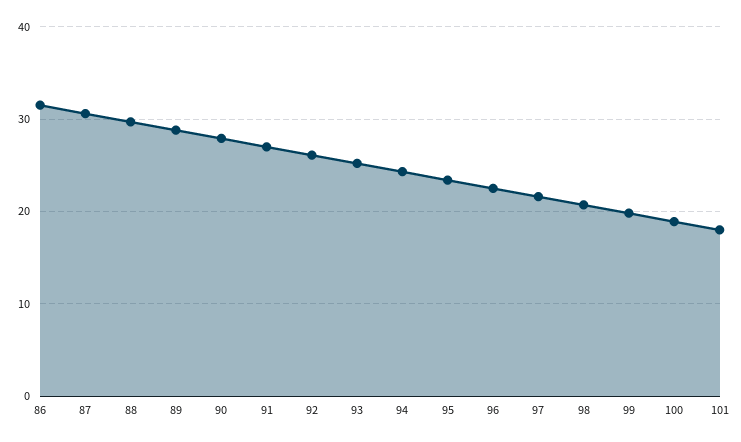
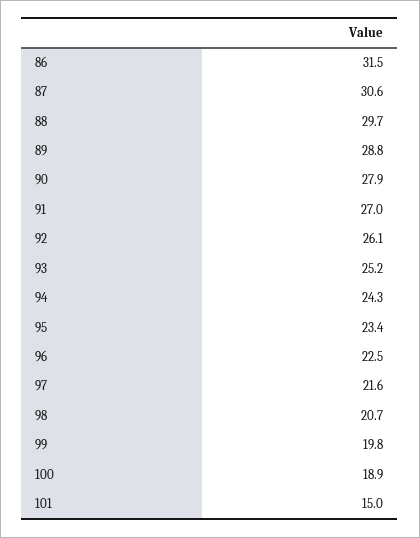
  {
    "86": 31.5,
    "87": 30.6,
    "88": 29.7,
    "89": 28.8,
    "90": 27.9,
    "91": 27,
    "92": 26.1,
    "93": 25.2,
    "94": 24.3,
    "95": 23.4,
    "96": 22.5,
    "97": 21.6,
    "98": 20.7,
    "99": 19.8,
    "100": 18.9,
-   "101": 18
+   "101": 15
  }

